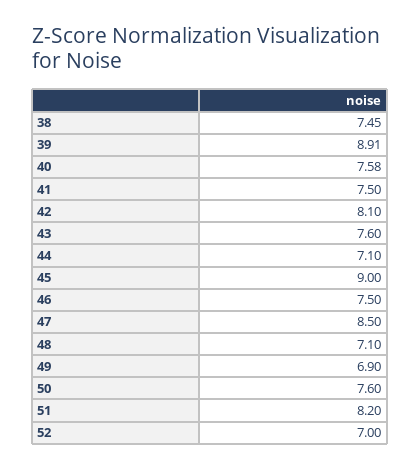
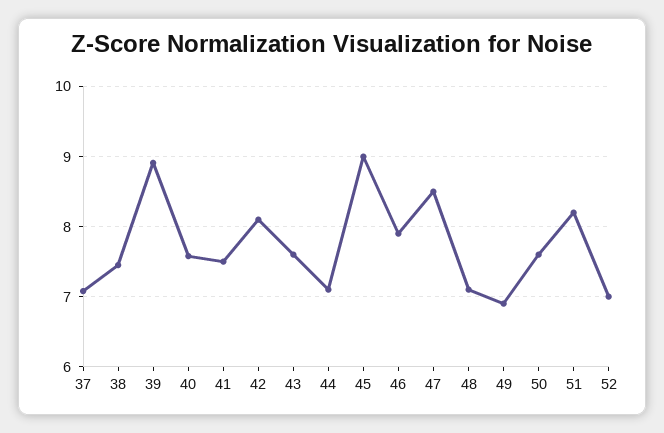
  {
    "38": 7.45,
    "39": 8.91,
    "40": 7.58,
    "41": 7.5,
    "42": 8.1,
    "43": 7.6,
    "44": 7.1,
    "45": 9,
-   "46": 7.5,
+   "46": 7.9,
    "47": 8.5,
    "48": 7.1,
    "49": 6.9,
    "50": 7.6,
    "51": 8.2,
-   "52": 7
+   "52": 7,
+   "37": 7.1
  }

